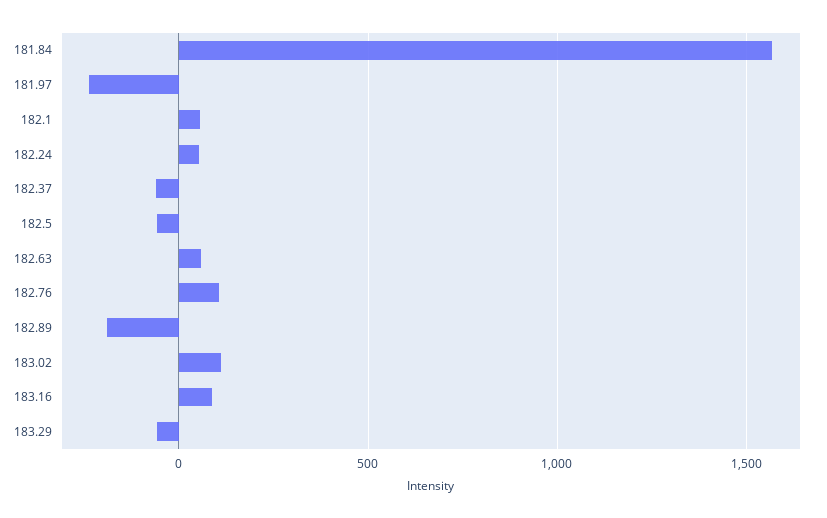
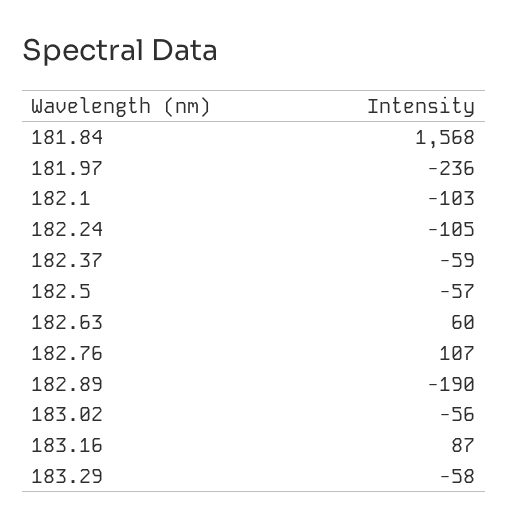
  {
    "181.84": 1568,
    "181.97": -236,
-   "182.1": 50,
+   "182.1": -103,
-   "182.24": 50,
+   "182.24": -105,
    "182.37": -59,
    "182.5": -57,
    "182.63": 60,
    "182.76": 107,
    "182.89": -190,
-   "183.02": 100,
+   "183.02": -56,
    "183.16": 87,
    "183.29": -58
  }

